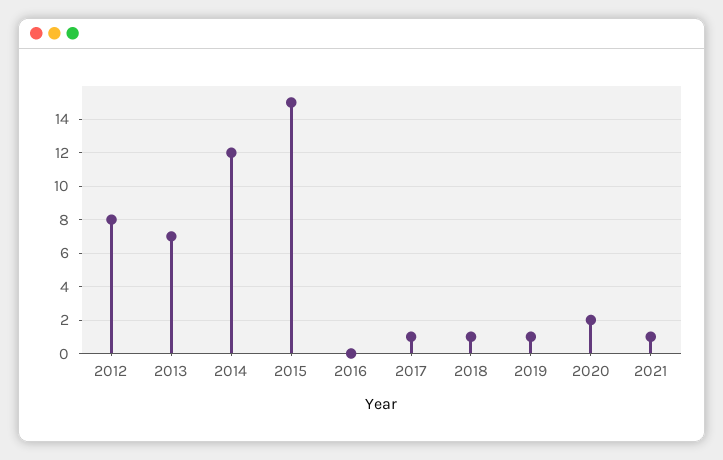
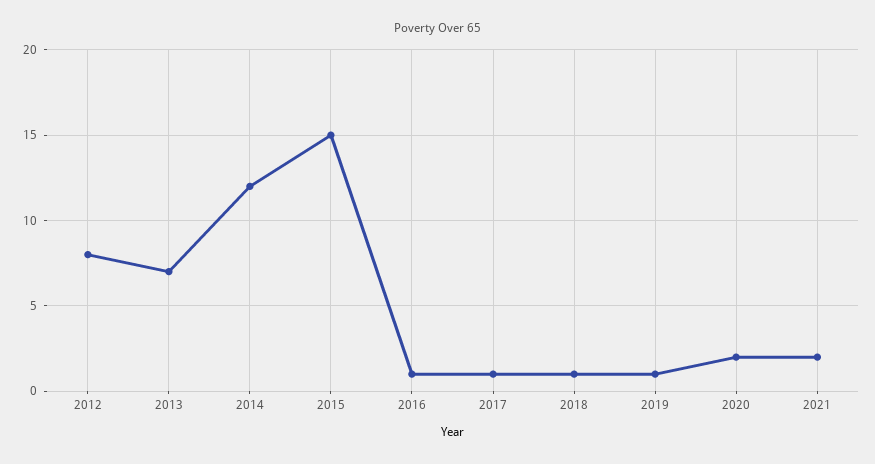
  {
    "2012": 8,
    "2013": 7,
    "2014": 12,
    "2015": 15,
-   "2016": 0,
+   "2016": 1,
    "2017": 1,
    "2018": 1,
    "2019": 1,
    "2020": 2,
-   "2021": 1
+   "2021": 2
  }

